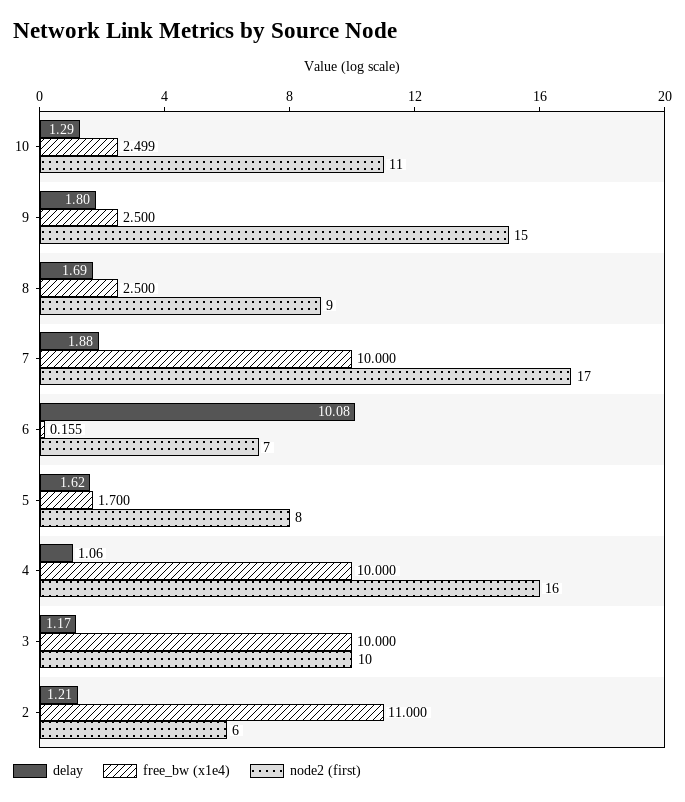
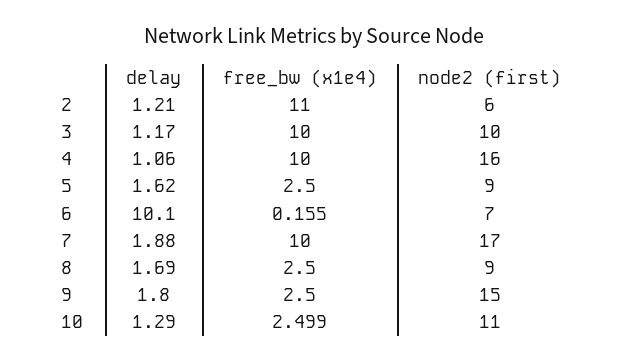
  {
    "delay": {
      "10": 1.29,
      "9": 1.8,
      "8": 1.69,
      "7": 1.88,
-     "6": 10.08,
+     "6": 10.1,
      "5": 1.62,
      "4": 1.06,
      "3": 1.17,
      "2": 1.21
    },
    "free_bw (x1e4)": {
      "10": 2.499,
      "9": 2.5,
      "8": 2.5,
      "7": 10,
      "6": 0.155,
-     "5": 1.7,
+     "5": 2.5,
      "4": 10,
      "3": 10,
      "2": 11
    },
    "node2 (first)": {
      "10": 11,
      "9": 15,
      "8": 9,
      "7": 17,
      "6": 7,
-     "5": 8,
+     "5": 9,
      "4": 16,
      "3": 10,
      "2": 6
    }
  }

